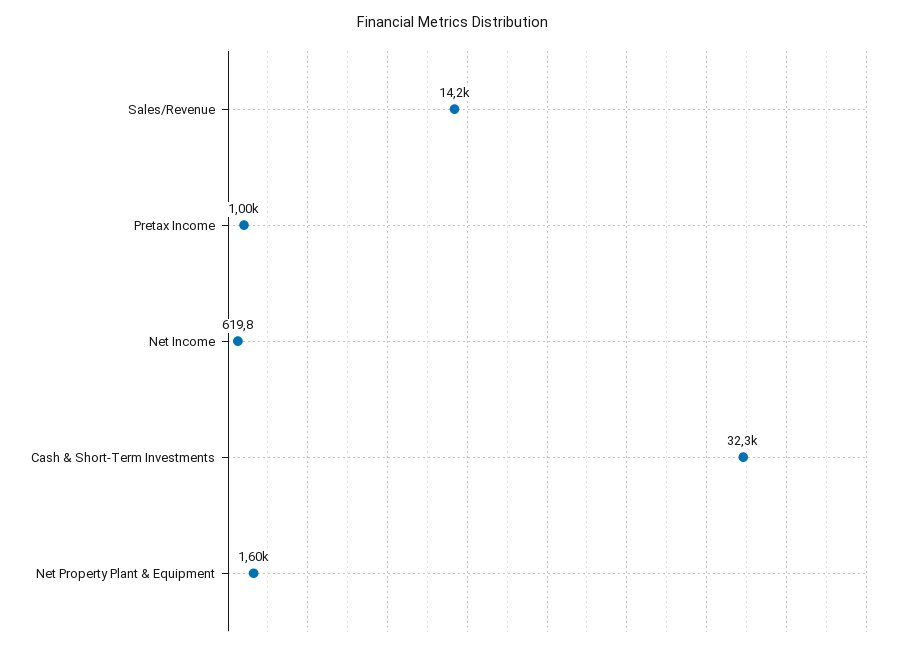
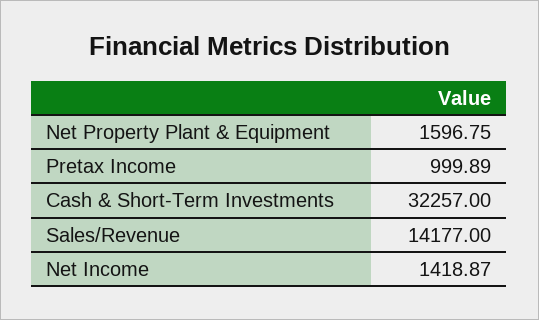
  {
    "Sales/Revenue": 14177,
    "Pretax Income": 999.89,
-   "Net Income": 619.8,
+   "Net Income": 1418.87,
    "Cash & Short-Term Investments": 32257,
    "Net Property Plant & Equipment": 1596.75
  }

